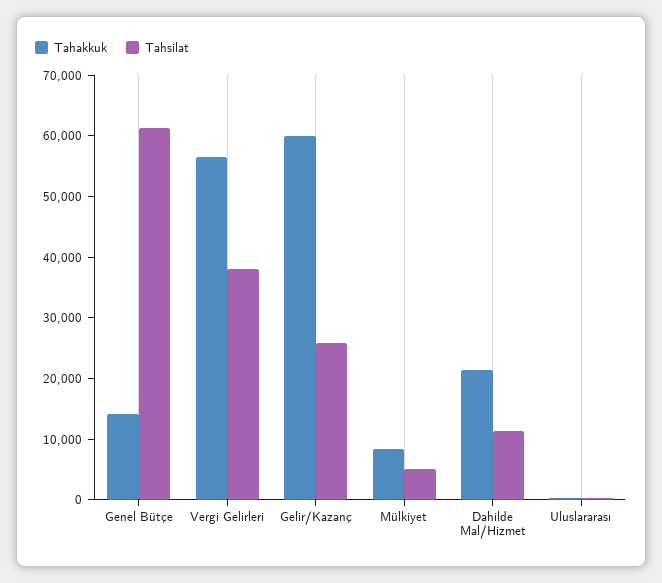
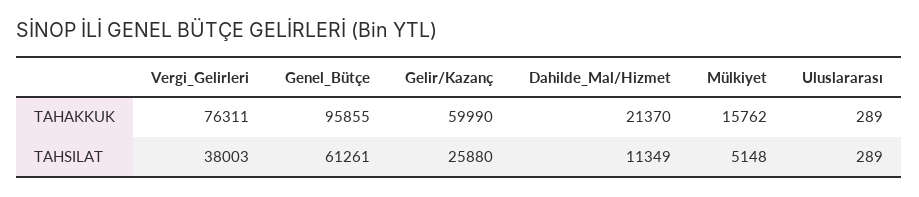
  {
    "Tahakkuk": {
-     "Genel Bütçe": 14000,
+     "Genel Bütçe": 95855,
-     "Vergi Gelirleri": 56000,
+     "Vergi Gelirleri": 76311,
      "Gelir/Kazanç": 59990,
-     "Mülkiyet": 8000,
+     "Mülkiyet": 15762,
      "Dahilde Mal/Hizmet": 21370,
      "Uluslararası": 289
    },
    "Tahsilat": {
      "Genel Bütçe": 61261,
      "Vergi Gelirleri": 38003,
      "Gelir/Kazanç": 25880,
      "Mülkiyet": 5148,
      "Dahilde Mal/Hizmet": 11349,
      "Uluslararası": 289
    }
  }

